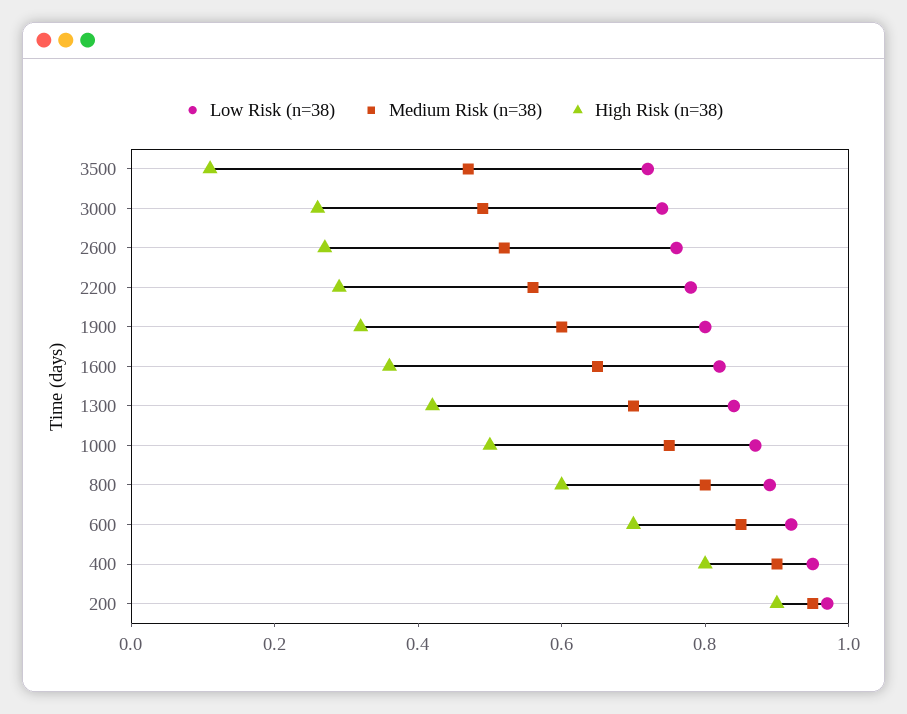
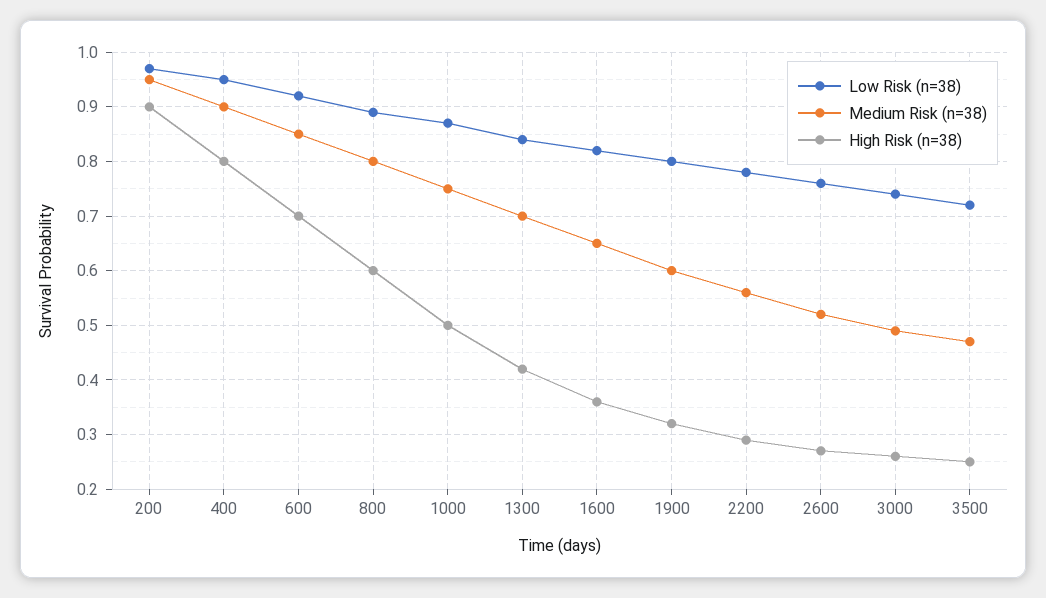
  {
    "Low Risk (n=38)": {
      "3500": 0.7,
      "3000": 0.75,
      "2600": 0.75,
      "2200": 0.8,
      "1900": 0.8,
      "1600": 0.8,
      "1300": 0.85,
      "1000": 0.85,
      "800": 0.9,
      "600": 0.9,
      "400": 0.95,
      "200": 0.95
    },
    "Medium Risk (n=38)": {
      "3500": 0.45,
      "3000": 0.5,
      "2600": 0.5,
      "2200": 0.55,
      "1900": 0.6,
      "1600": 0.65,
      "1300": 0.7,
      "1000": 0.75,
      "800": 0.8,
      "600": 0.85,
      "400": 0.9,
      "200": 0.95
    },
    "High Risk (n=38)": {
-     "3500": 0.1,
+     "3500": 0.25,
      "3000": 0.25,
      "2600": 0.25,
      "2200": 0.3,
      "1900": 0.3,
      "1600": 0.35,
      "1300": 0.4,
      "1000": 0.5,
      "800": 0.6,
      "600": 0.7,
      "400": 0.8,
      "200": 0.9
    }
  }

